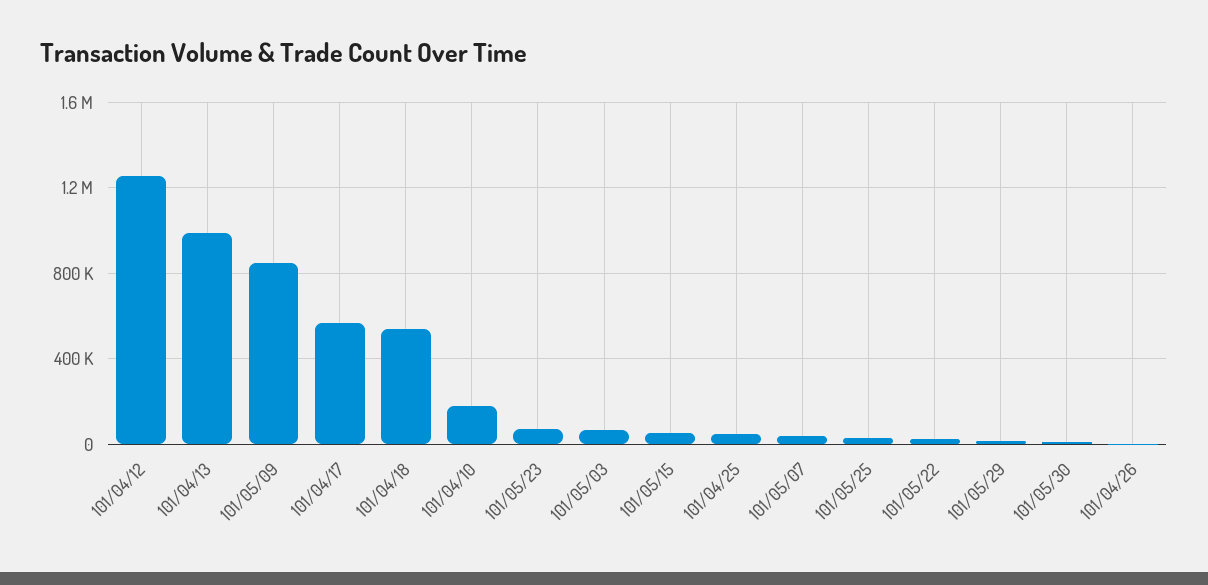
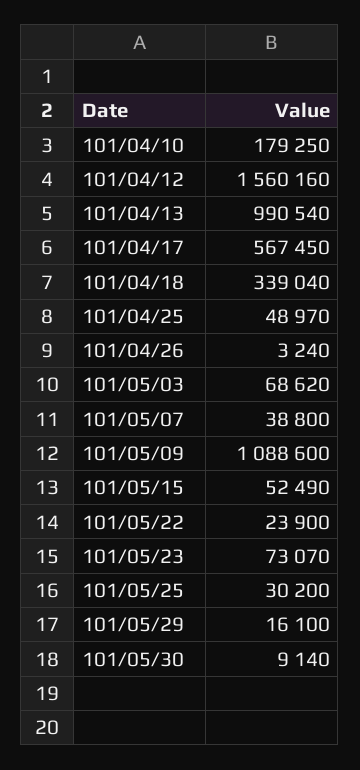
  {
-   "101/04/12": 1250000,
+   "101/04/12": 1560160,
    "101/04/13": 990540,
-   "101/05/09": 850000,
+   "101/05/09": 1088600,
    "101/04/17": 567450,
-   "101/04/18": 550000,
+   "101/04/18": 339040,
    "101/04/10": 179250,
    "101/05/23": 73070,
    "101/05/03": 68620,
    "101/05/15": 52490,
    "101/04/25": 48970,
    "101/05/07": 38800,
    "101/05/25": 30200,
    "101/05/22": 23900,
    "101/05/29": 16100,
    "101/05/30": 9140,
    "101/04/26": 3240
  }

